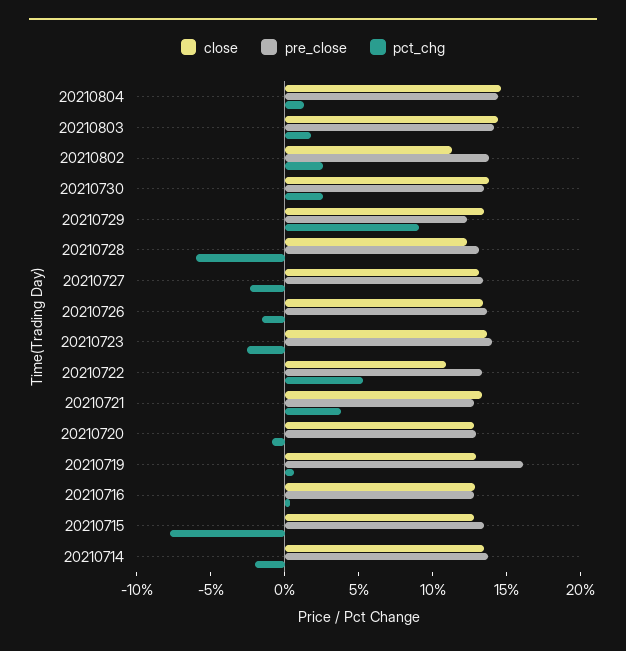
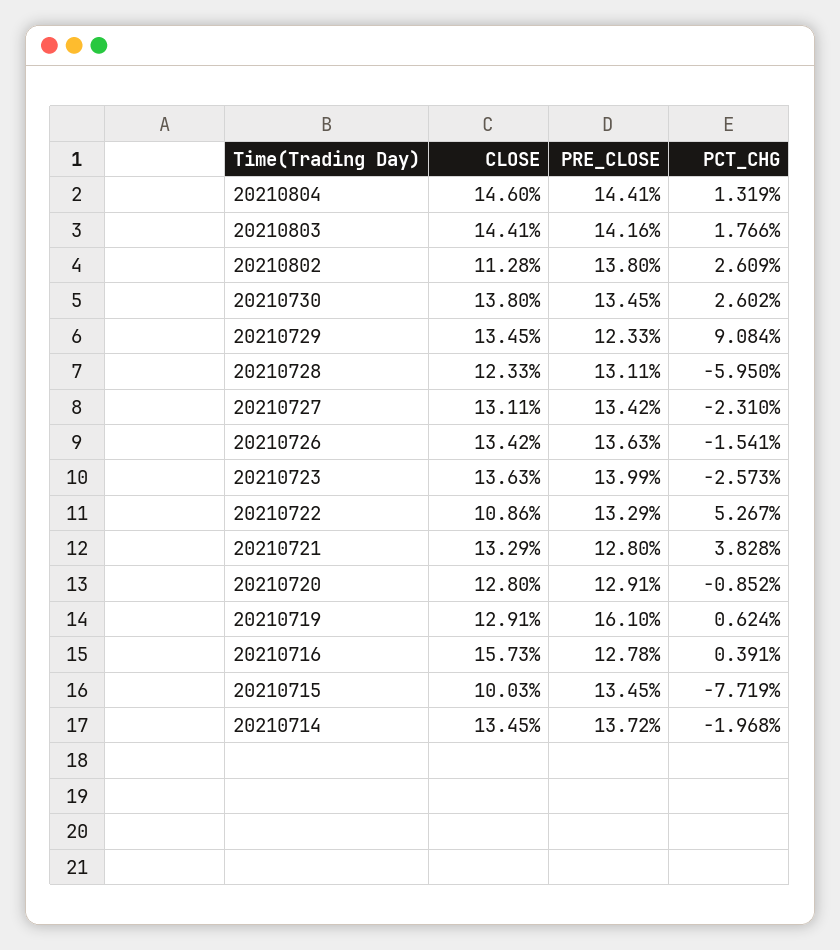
  {
    "close": {
      "20210804": 14.6,
      "20210803": 14.41,
      "20210802": 11.28,
      "20210730": 13.8,
      "20210729": 13.45,
      "20210728": 12.33,
      "20210727": 13.11,
      "20210726": 13.42,
      "20210723": 13.63,
      "20210722": 10.86,
      "20210721": 13.29,
      "20210720": 12.8,
      "20210719": 12.91,
-     "20210716": 13,
+     "20210716": 15.73,
-     "20210715": 13,
+     "20210715": 10.03,
      "20210714": 13.45
    },
    "pre_close": {
      "20210804": 14.41,
      "20210803": 14.16,
      "20210802": 13.8,
      "20210730": 13.45,
      "20210729": 12.33,
      "20210728": 13.11,
      "20210727": 13.42,
      "20210726": 13.63,
      "20210723": 13.99,
      "20210722": 13.29,
      "20210721": 12.8,
      "20210720": 12.91,
      "20210719": 16.1,
      "20210716": 12.78,
      "20210715": 13.45,
      "20210714": 13.72
    },
    "pct_chg": {
      "20210804": 1.319,
      "20210803": 1.766,
      "20210802": 2.609,
      "20210730": 2.602,
      "20210729": 9.084,
      "20210728": -5.95,
      "20210727": -2.31,
      "20210726": -1.541,
      "20210723": -2.573,
      "20210722": 5.267,
      "20210721": 3.828,
      "20210720": -0.852,
      "20210719": 0.624,
      "20210716": 0.391,
      "20210715": -7.719,
      "20210714": -1.968
    }
  }

